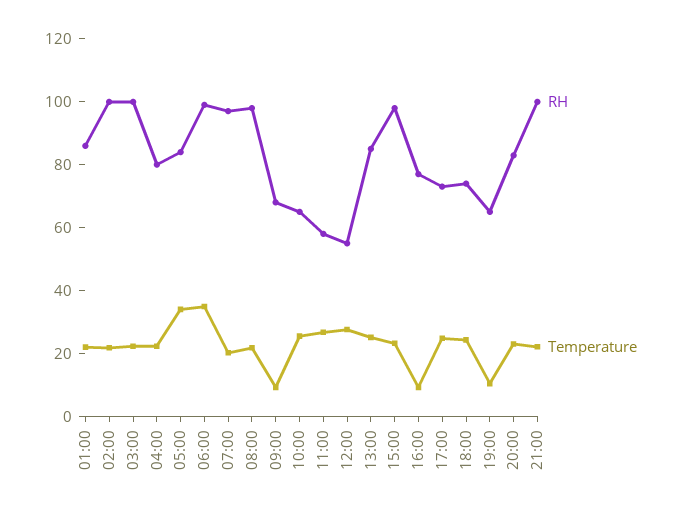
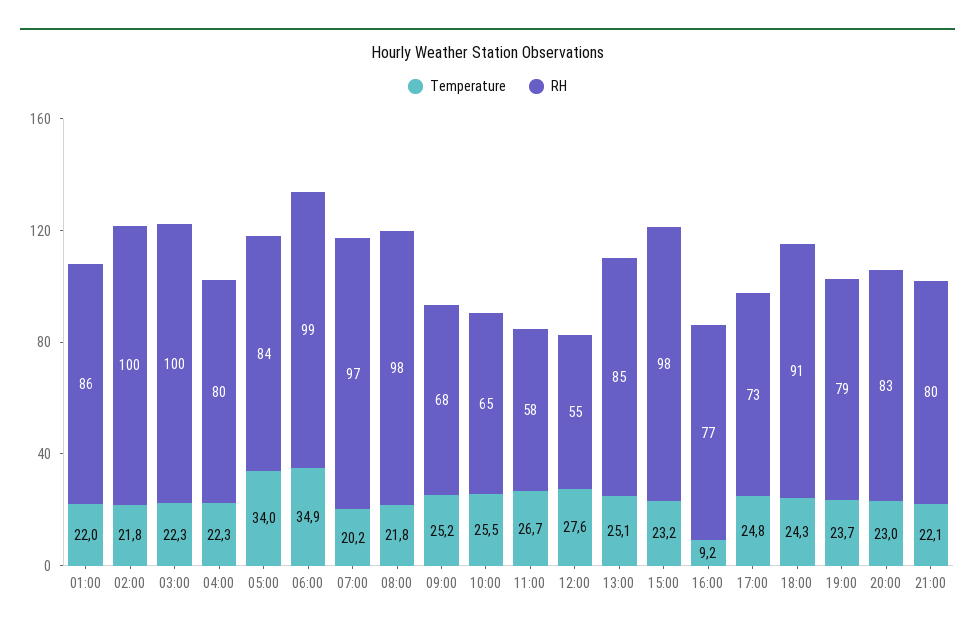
  {
    "RH": {
      "01:00": 86,
      "02:00": 100,
      "03:00": 100,
      "04:00": 80,
      "05:00": 84,
      "06:00": 99,
      "07:00": 97,
      "08:00": 98,
      "09:00": 68,
      "10:00": 65,
      "11:00": 58,
      "12:00": 55,
      "13:00": 85,
      "15:00": 98,
      "16:00": 77,
      "17:00": 73,
-     "18:00": 75,
+     "18:00": 91,
-     "19:00": 65,
+     "19:00": 79,
      "20:00": 83,
-     "21:00": 100
+     "21:00": 80
    },
    "Temperature": {
      "01:00": 22,
      "02:00": 21.8,
      "03:00": 22.3,
      "04:00": 22.3,
      "05:00": 34,
      "06:00": 34.9,
      "07:00": 20.2,
      "08:00": 21.8,
-     "09:00": 10,
+     "09:00": 25.2,
      "10:00": 25.5,
      "11:00": 26.7,
      "12:00": 27.6,
      "13:00": 25.1,
      "15:00": 23.2,
      "16:00": 9.2,
      "17:00": 24.8,
      "18:00": 24.3,
-     "19:00": 10,
+     "19:00": 23.7,
      "20:00": 23,
      "21:00": 22.1
    }
  }

